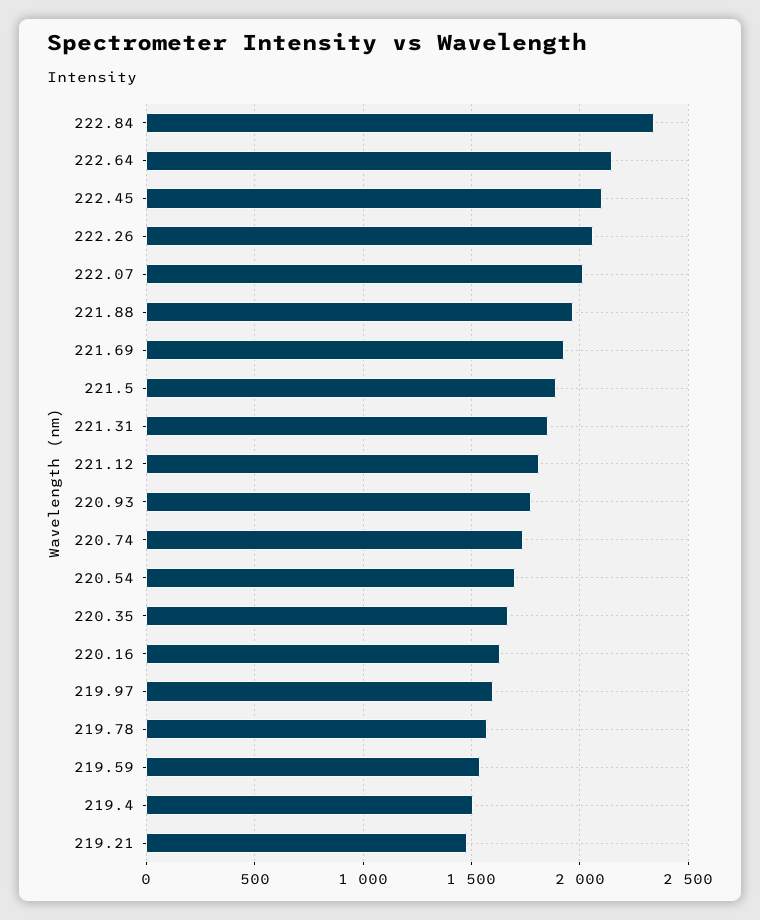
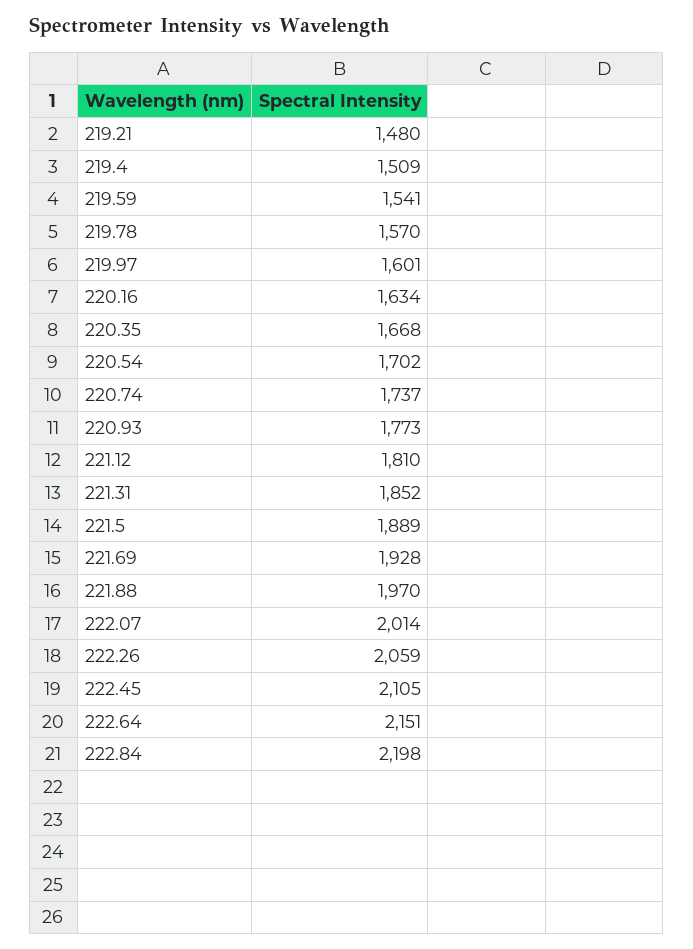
  {
-   "222.84": 2350,
+   "222.84": 2198,
    "222.64": 2151,
    "222.45": 2105,
    "222.26": 2059,
    "222.07": 2014,
    "221.88": 1970,
    "221.69": 1928,
    "221.5": 1889,
    "221.31": 1852,
    "221.12": 1810,
    "220.93": 1773,
    "220.74": 1737,
    "220.54": 1702,
    "220.35": 1668,
    "220.16": 1634,
    "219.97": 1601,
    "219.78": 1570,
    "219.59": 1541,
    "219.4": 1509,
    "219.21": 1480
  }

